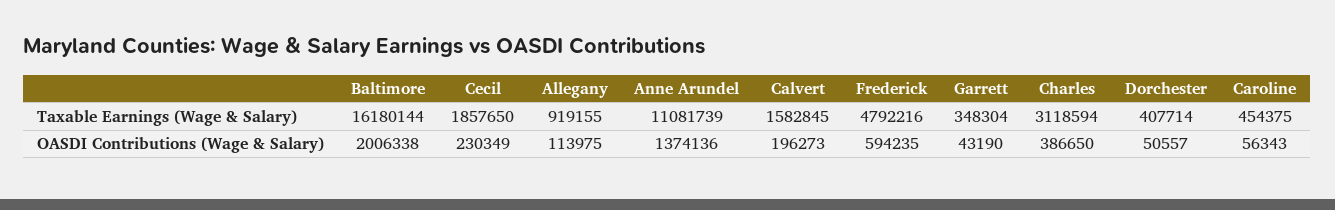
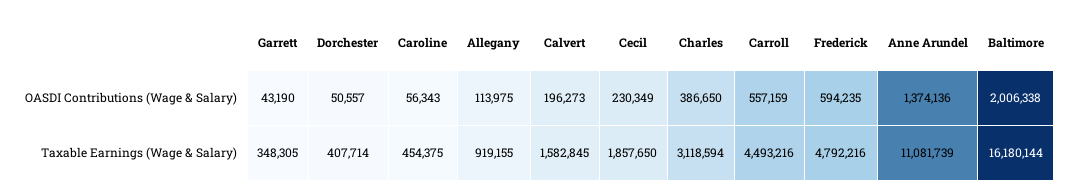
  {
    "Baltimore": {
      "Taxable Earnings (Wage & Salary)": 16180144,
      "OASDI Contributions (Wage & Salary)": 2006338
    },
    "Cecil": {
      "Taxable Earnings (Wage & Salary)": 1857650,
      "OASDI Contributions (Wage & Salary)": 230349
    },
    "Allegany": {
      "Taxable Earnings (Wage & Salary)": 919155,
      "OASDI Contributions (Wage & Salary)": 113975
    },
    "Anne Arundel": {
      "Taxable Earnings (Wage & Salary)": 11081739,
      "OASDI Contributions (Wage & Salary)": 1374136
    },
    "Calvert": {
      "Taxable Earnings (Wage & Salary)": 1582845,
      "OASDI Contributions (Wage & Salary)": 196273
    },
    "Frederick": {
      "Taxable Earnings (Wage & Salary)": 4792216,
      "OASDI Contributions (Wage & Salary)": 594235
    },
    "Garrett": {
-     "Taxable Earnings (Wage & Salary)": 348304,
+     "Taxable Earnings (Wage & Salary)": 348305,
      "OASDI Contributions (Wage & Salary)": 43190
    },
    "Charles": {
      "Taxable Earnings (Wage & Salary)": 3118594,
      "OASDI Contributions (Wage & Salary)": 386650
    },
    "Dorchester": {
      "Taxable Earnings (Wage & Salary)": 407714,
      "OASDI Contributions (Wage & Salary)": 50557
    },
    "Caroline": {
      "Taxable Earnings (Wage & Salary)": 454375,
      "OASDI Contributions (Wage & Salary)": 56343
-   }
+   },
+   "Carroll": {
+     "OASDI Contributions (Wage & Salary)": 557159,
+     "Taxable Earnings (Wage & Salary)": 4493216
+   }
  }

